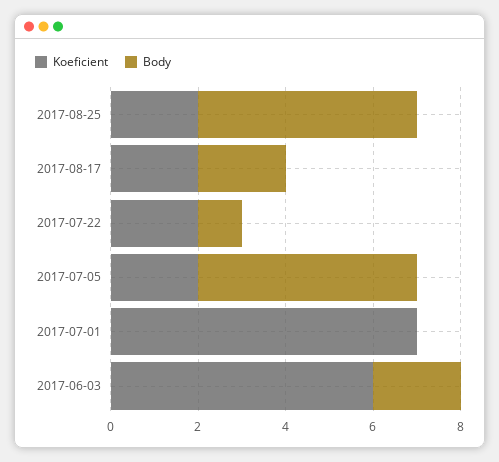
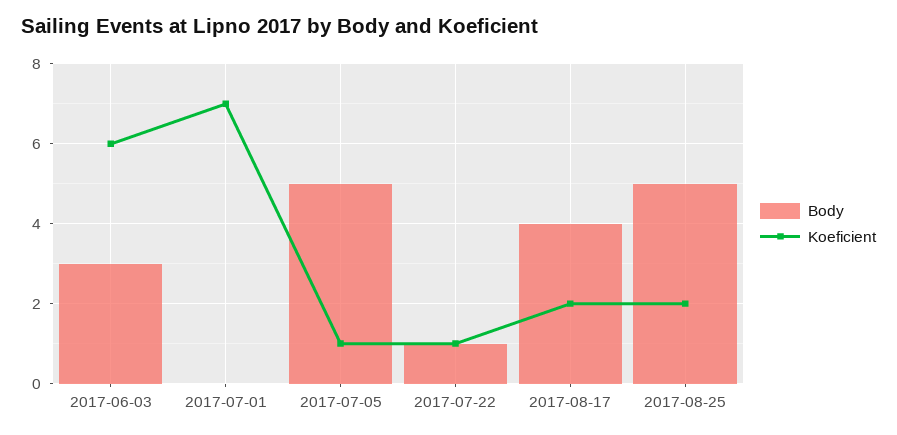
  {
    "Koeficient": {
      "2017-08-25": 2,
      "2017-08-17": 2,
-     "2017-07-22": 2,
+     "2017-07-22": 1,
-     "2017-07-05": 2,
+     "2017-07-05": 1,
      "2017-07-01": 7,
      "2017-06-03": 6
    },
    "Body": {
      "2017-08-25": 5,
-     "2017-08-17": 2,
+     "2017-08-17": 4,
      "2017-07-22": 1,
      "2017-07-05": 5,
      "2017-07-01": 0,
-     "2017-06-03": 2
+     "2017-06-03": 3
    }
  }

